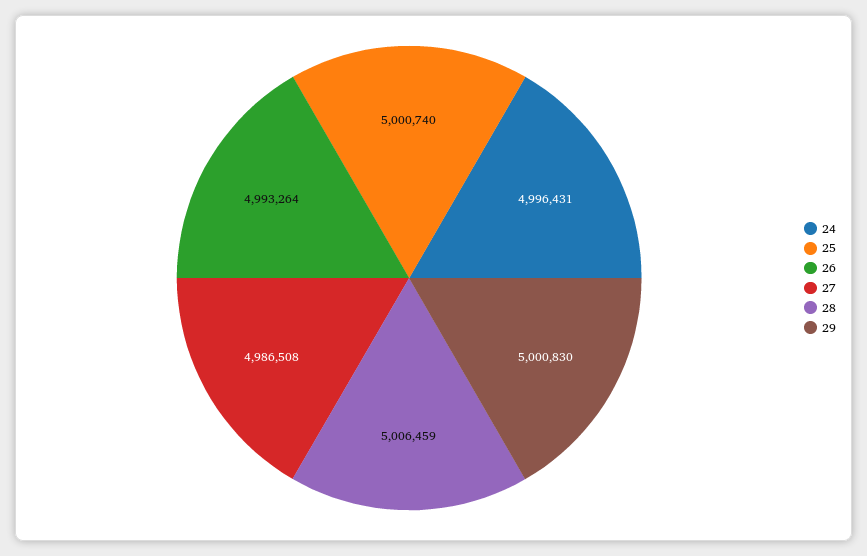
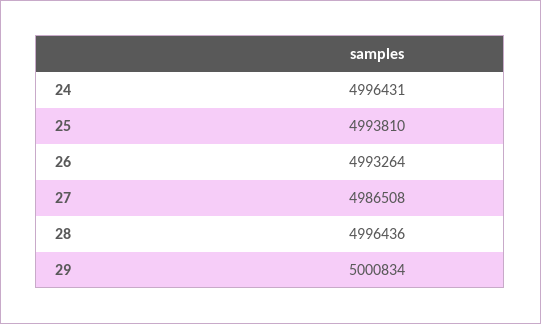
  {
    "24": 4996431,
-   "25": 5000740,
+   "25": 4993810,
    "26": 4993264,
    "27": 4986508,
-   "28": 5006459,
+   "28": 4996436,
-   "29": 5000830
+   "29": 5000834
  }

